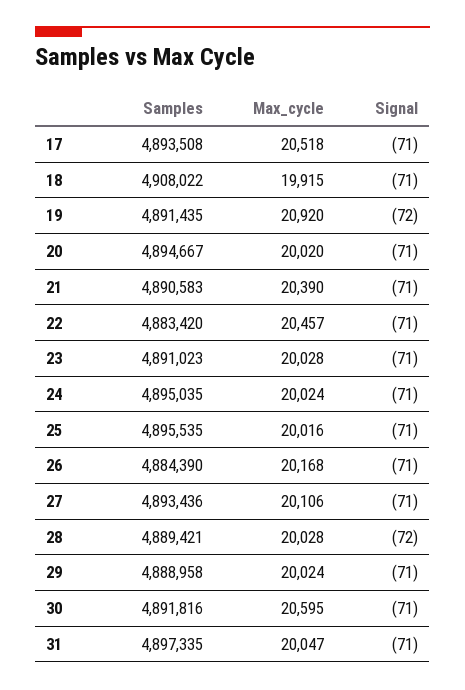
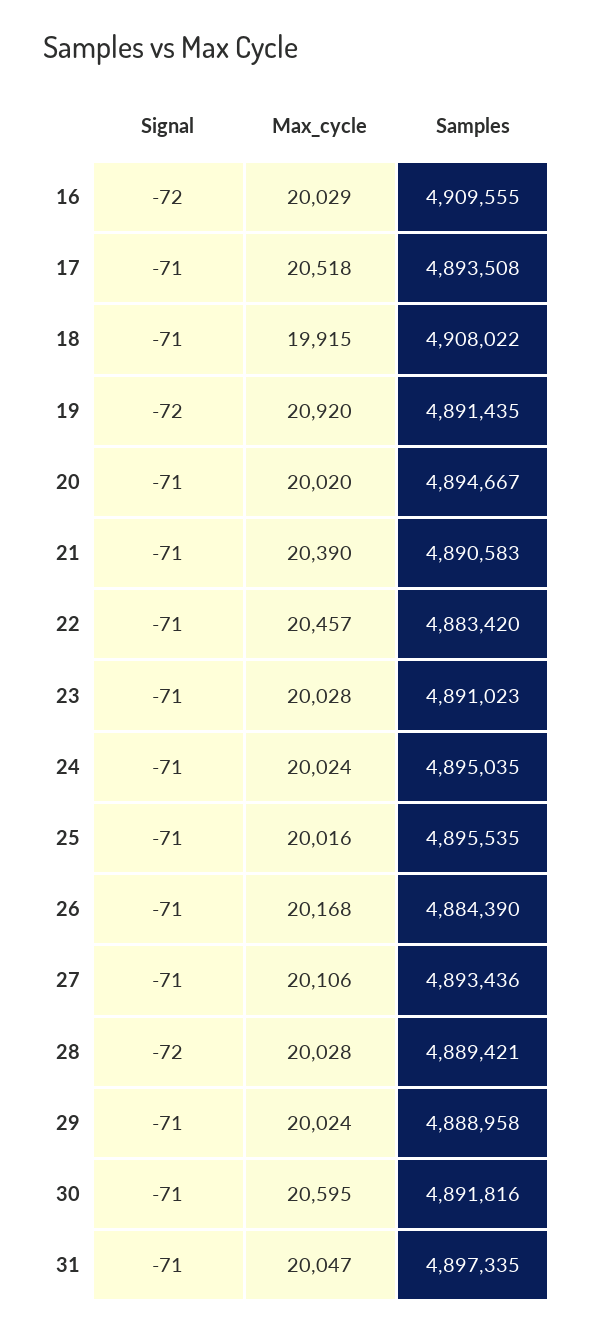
  {
    "Samples": {
      "17": 4893508,
      "18": 4908022,
      "19": 4891435,
      "20": 4894667,
      "21": 4890583,
      "22": 4883420,
      "23": 4891023,
      "24": 4895035,
      "25": 4895535,
      "26": 4884390,
      "27": 4893436,
      "28": 4889421,
      "29": 4888958,
      "30": 4891816,
-     "31": 4897335
+     "31": 4897335,
+     "16": 4909555
    },
    "Max_cycle": {
      "17": 20518,
      "18": 19915,
      "19": 20920,
      "20": 20020,
      "21": 20390,
      "22": 20457,
      "23": 20028,
      "24": 20024,
      "25": 20016,
      "26": 20168,
      "27": 20106,
      "28": 20028,
      "29": 20024,
      "30": 20595,
-     "31": 20047
+     "31": 20047,
+     "16": 20029
    },
    "Signal": {
      "17": -71,
      "18": -71,
      "19": -72,
      "20": -71,
      "21": -71,
      "22": -71,
      "23": -71,
      "24": -71,
      "25": -71,
      "26": -71,
      "27": -71,
      "28": -72,
      "29": -71,
      "30": -71,
-     "31": -71
+     "31": -71,
+     "16": -72
    }
  }

